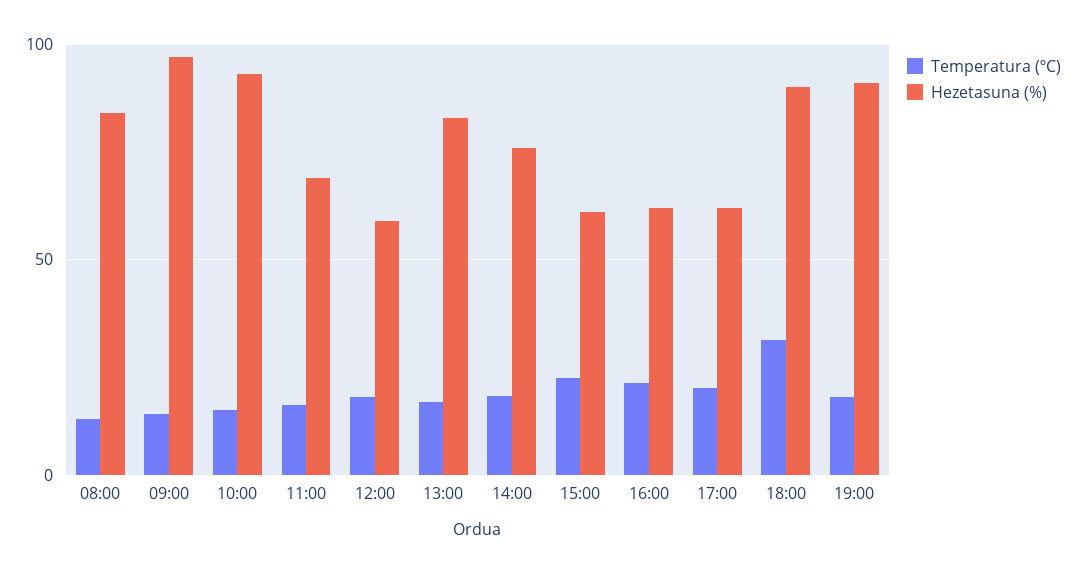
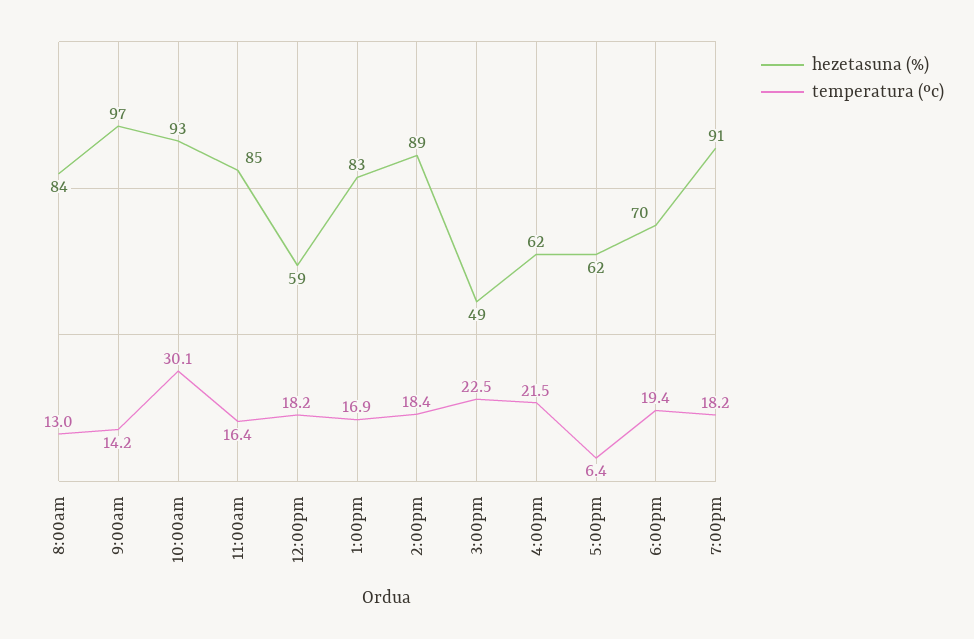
  {
    "Temperatura (ºC)": {
      "08:00": 13,
      "09:00": 14.2,
-     "10:00": 15,
+     "10:00": 30.1,
      "11:00": 16.4,
      "12:00": 18.2,
      "13:00": 16.9,
      "14:00": 18.4,
      "15:00": 22.5,
      "16:00": 21.5,
-     "17:00": 20,
+     "17:00": 6.4,
-     "18:00": 30,
+     "18:00": 19.4,
      "19:00": 18.2
    },
    "Hezetasuna (%)": {
      "08:00": 84,
      "09:00": 97,
      "10:00": 93,
-     "11:00": 70,
+     "11:00": 85,
      "12:00": 59,
      "13:00": 83,
-     "14:00": 75,
+     "14:00": 89,
-     "15:00": 60,
+     "15:00": 49,
      "16:00": 62,
      "17:00": 62,
-     "18:00": 90,
+     "18:00": 70,
      "19:00": 91
    }
  }

